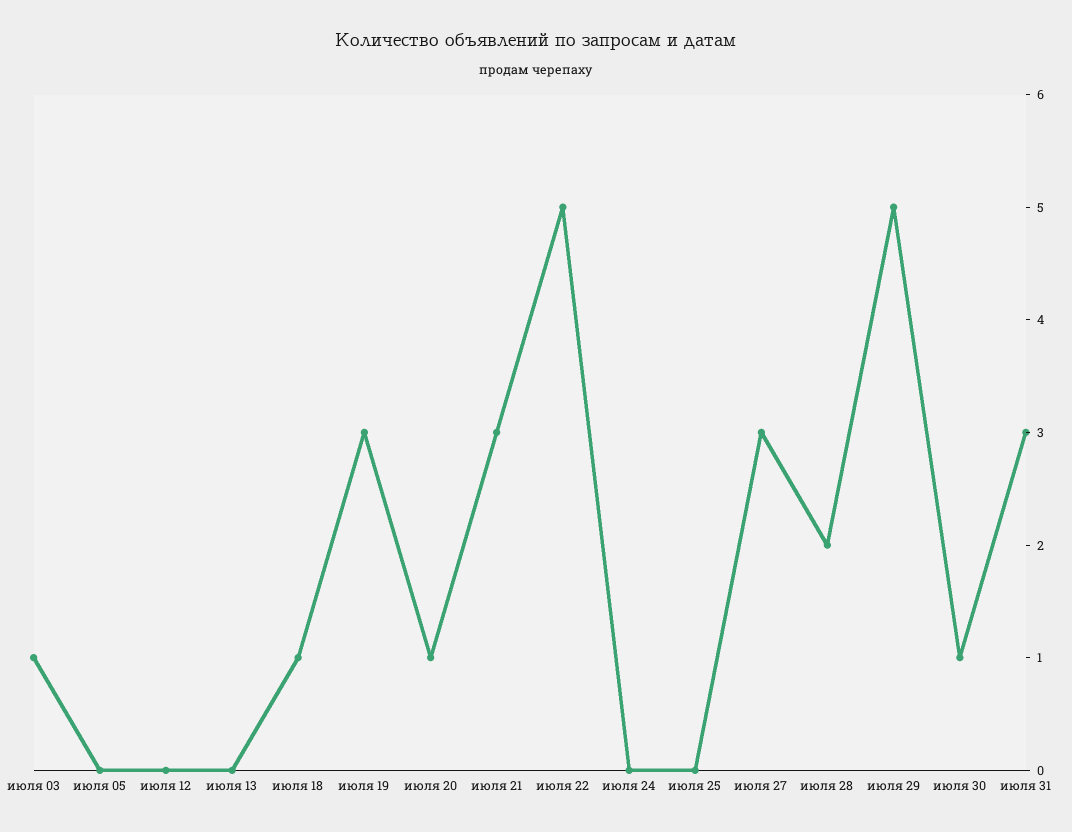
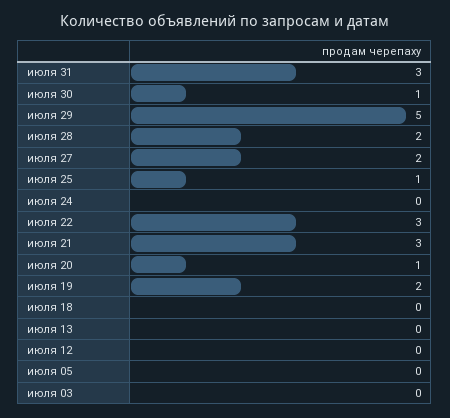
  {
-   "июля 03": 1,
+   "июля 03": 0,
    "июля 05": 0,
    "июля 12": 0,
    "июля 13": 0,
-   "июля 18": 1,
+   "июля 18": 0,
-   "июля 19": 3,
+   "июля 19": 2,
    "июля 20": 1,
    "июля 21": 3,
-   "июля 22": 5,
+   "июля 22": 3,
    "июля 24": 0,
-   "июля 25": 0,
+   "июля 25": 1,
-   "июля 27": 3,
+   "июля 27": 2,
    "июля 28": 2,
    "июля 29": 5,
    "июля 30": 1,
    "июля 31": 3
  }

